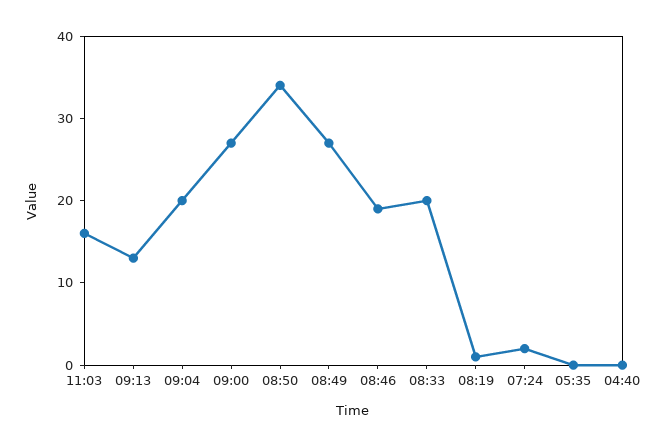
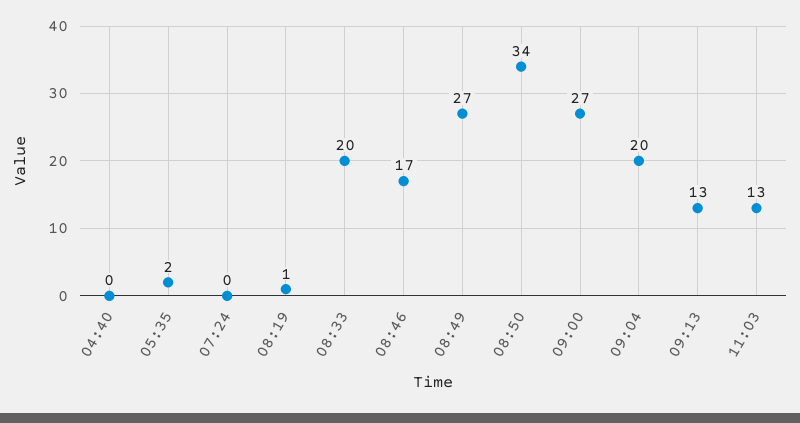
  {
-   "11:03": 16,
+   "11:03": 13,
    "09:13": 13,
    "09:04": 20,
    "09:00": 27,
    "08:50": 34,
    "08:49": 27,
-   "08:46": 19,
+   "08:46": 17,
    "08:33": 20,
    "08:19": 1,
-   "07:24": 2,
+   "07:24": 0,
-   "05:35": 0,
+   "05:35": 2,
    "04:40": 0
  }

